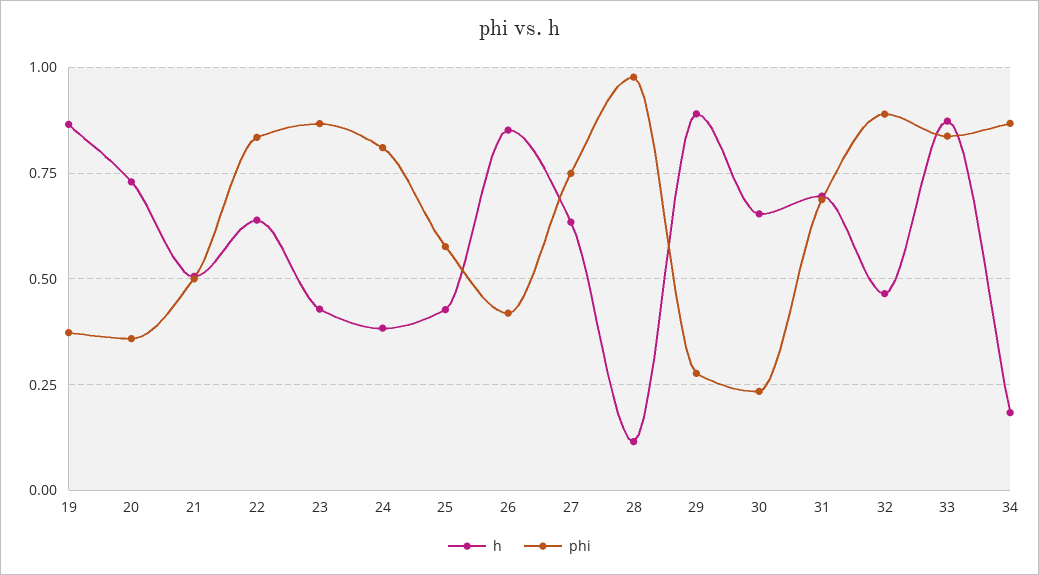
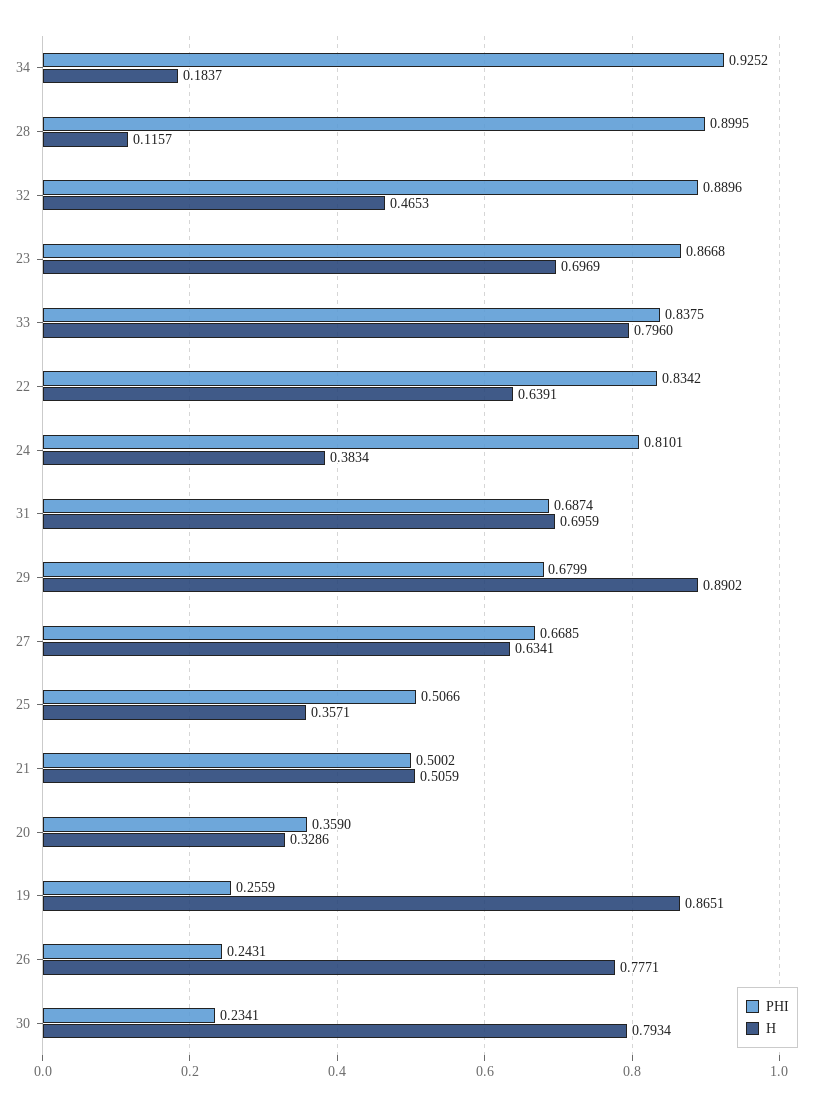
  {
    "h": {
      "19": 0.8651,
-     "20": 0.725,
+     "20": 0.3286,
      "21": 0.5059,
      "22": 0.6391,
-     "23": 0.425,
+     "23": 0.6969,
      "24": 0.3834,
-     "25": 0.425,
+     "25": 0.3571,
-     "26": 0.85,
+     "26": 0.7771,
      "27": 0.6341,
      "28": 0.1157,
      "29": 0.8902,
-     "30": 0.65,
+     "30": 0.7934,
      "31": 0.6959,
      "32": 0.4653,
-     "33": 0.875,
+     "33": 0.796,
      "34": 0.1837
    },
    "phi": {
-     "19": 0.375,
+     "19": 0.2559,
      "20": 0.359,
      "21": 0.5002,
      "22": 0.8342,
      "23": 0.8668,
      "24": 0.8101,
-     "25": 0.575,
+     "25": 0.5066,
-     "26": 0.425,
+     "26": 0.2431,
-     "27": 0.75,
+     "27": 0.6685,
-     "28": 0.975,
+     "28": 0.8995,
-     "29": 0.275,
+     "29": 0.6799,
      "30": 0.2341,
      "31": 0.6874,
      "32": 0.8896,
      "33": 0.8375,
-     "34": 0.875
+     "34": 0.9252
    }
  }

